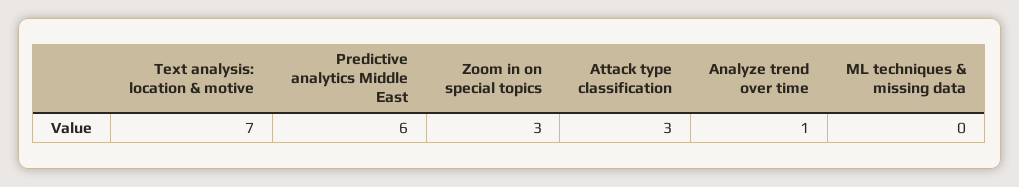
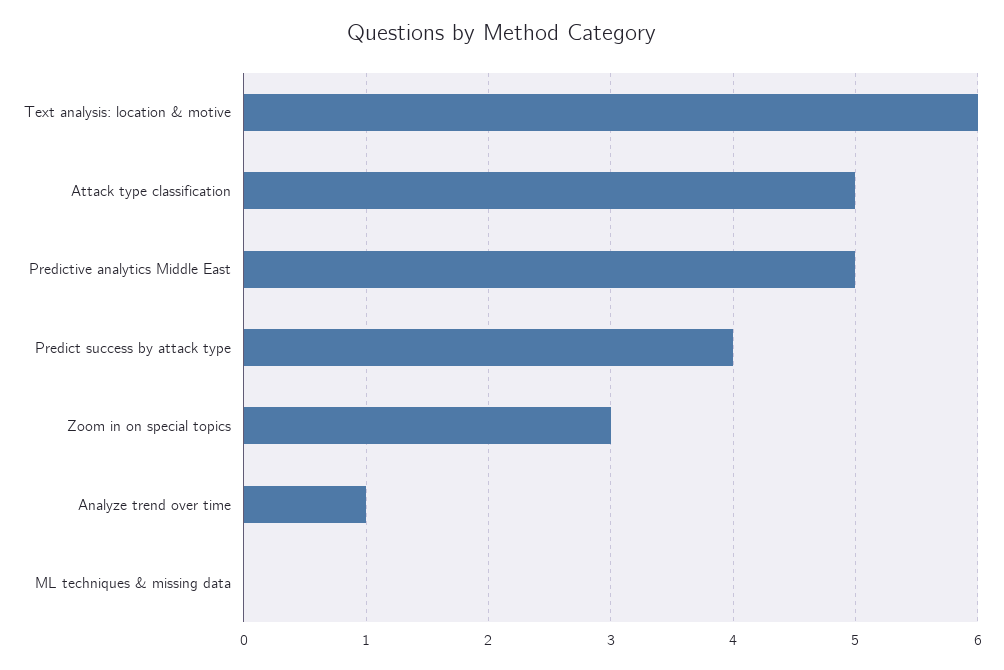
  {
-   "Text analysis: location & motive": 7,
+   "Text analysis: location & motive": 6,
-   "Predictive analytics Middle East": 6,
+   "Predictive analytics Middle East": 5,
    "Zoom in on special topics": 3,
-   "Attack type classification": 3,
+   "Attack type classification": 5,
    "Analyze trend over time": 1,
-   "ML techniques & missing data": 0
+   "ML techniques & missing data": 0,
+   "Predict success by attack type": 4
  }

